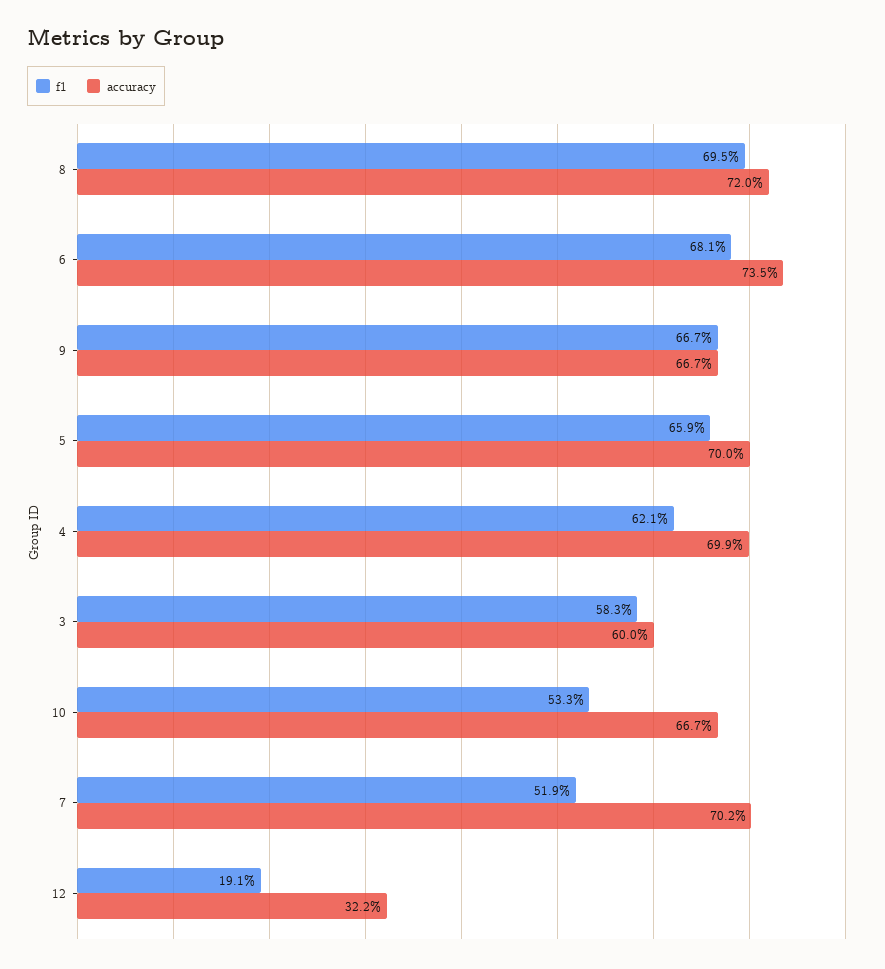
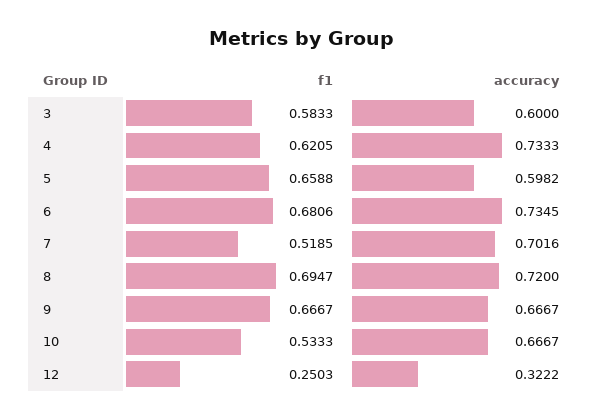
  {
    "f1": {
      "8": 0.6947,
      "6": 0.6806,
      "9": 0.6667,
      "5": 0.6588,
      "4": 0.6205,
      "3": 0.5833,
      "10": 0.5333,
      "7": 0.5185,
-     "12": 0.191
+     "12": 0.2503
    },
    "accuracy": {
      "8": 0.72,
      "6": 0.7345,
      "9": 0.6667,
-     "5": 0.7,
+     "5": 0.5982,
-     "4": 0.699,
+     "4": 0.7333,
      "3": 0.6,
      "10": 0.6667,
      "7": 0.7016,
      "12": 0.3222
    }
  }

